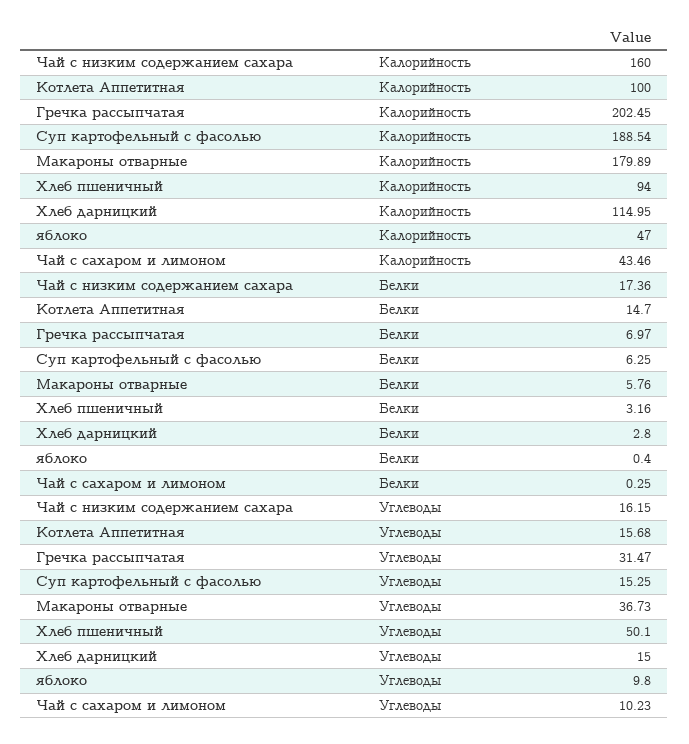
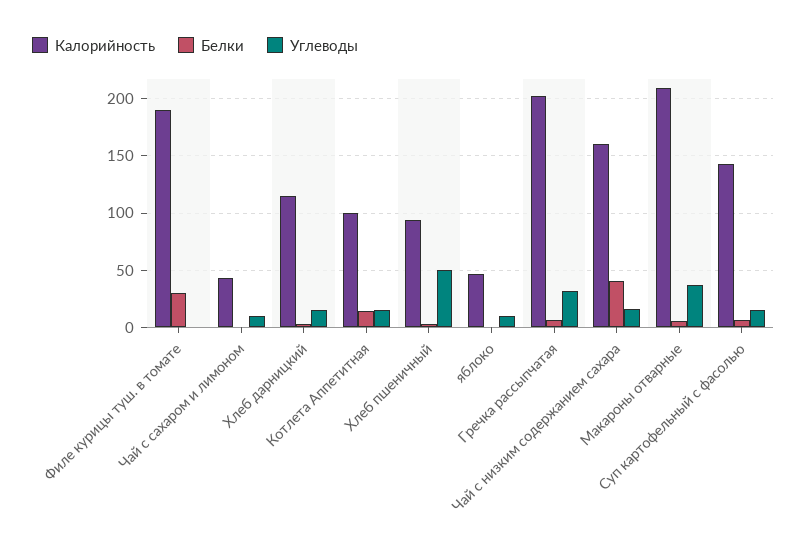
  {
    "Калорийность": {
      "Чай с низким содержанием сахара": 160,
      "Котлета Аппетитная": 100,
      "Гречка рассыпчатая": 202.45,
-     "Суп картофельный с фасолью": 188.54,
+     "Суп картофельный с фасолью": 140,
-     "Макароны отварные": 179.89,
+     "Макароны отварные": 210,
      "Хлеб пшеничный": 94,
      "Хлеб дарницкий": 114.95,
      "яблоко": 47,
-     "Чай с сахаром и лимоном": 43.46
+     "Чай с сахаром и лимоном": 43.46,
+     "Филе курицы туш. в томате": 190
    },
    "Белки": {
-     "Чай с низким содержанием сахара": 17.36,
+     "Чай с низким содержанием сахара": 40,
      "Котлета Аппетитная": 14.7,
      "Гречка рассыпчатая": 6.97,
      "Суп картофельный с фасолью": 6.25,
      "Макароны отварные": 5.76,
      "Хлеб пшеничный": 3.16,
      "Хлеб дарницкий": 2.8,
      "яблоко": 0.4,
-     "Чай с сахаром и лимоном": 0.25
+     "Чай с сахаром и лимоном": 0.25,
+     "Филе курицы туш. в томате": 30
    },
    "Углеводы": {
      "Чай с низким содержанием сахара": 16.15,
      "Котлета Аппетитная": 15.68,
      "Гречка рассыпчатая": 31.47,
      "Суп картофельный с фасолью": 15.25,
      "Макароны отварные": 36.73,
      "Хлеб пшеничный": 50.1,
      "Хлеб дарницкий": 15,
      "яблоко": 9.8,
-     "Чай с сахаром и лимоном": 10.23
+     "Чай с сахаром и лимоном": 10.23,
+     "Филе курицы туш. в томате": 0
    }
  }

